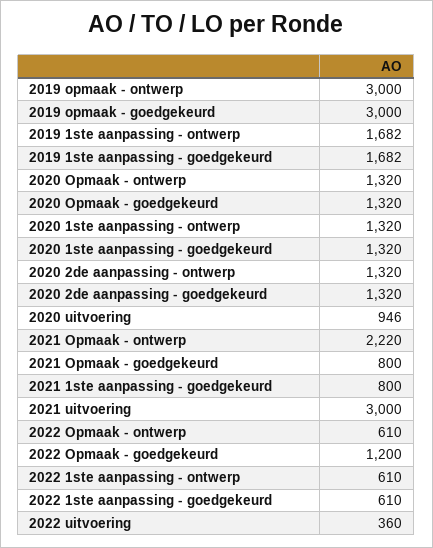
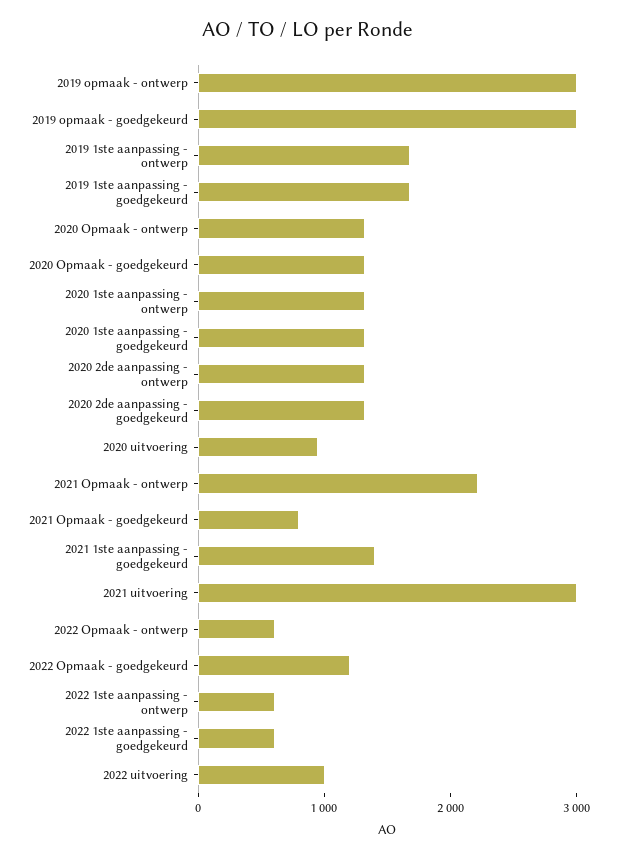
  {
    "2019 opmaak - ontwerp": 3000,
    "2019 opmaak - goedgekeurd": 3000,
    "2019 1ste aanpassing - ontwerp": 1682,
    "2019 1ste aanpassing - goedgekeurd": 1682,
    "2020 Opmaak - ontwerp": 1320,
    "2020 Opmaak - goedgekeurd": 1320,
    "2020 1ste aanpassing - ontwerp": 1320,
    "2020 1ste aanpassing - goedgekeurd": 1320,
    "2020 2de aanpassing - ontwerp": 1320,
    "2020 2de aanpassing - goedgekeurd": 1320,
    "2020 uitvoering": 946,
    "2021 Opmaak - ontwerp": 2220,
    "2021 Opmaak - goedgekeurd": 800,
-   "2021 1ste aanpassing - goedgekeurd": 800,
+   "2021 1ste aanpassing - goedgekeurd": 1400,
    "2021 uitvoering": 3000,
    "2022 Opmaak - ontwerp": 610,
    "2022 Opmaak - goedgekeurd": 1200,
    "2022 1ste aanpassing - ontwerp": 610,
    "2022 1ste aanpassing - goedgekeurd": 610,
-   "2022 uitvoering": 360
+   "2022 uitvoering": 1000
  }

